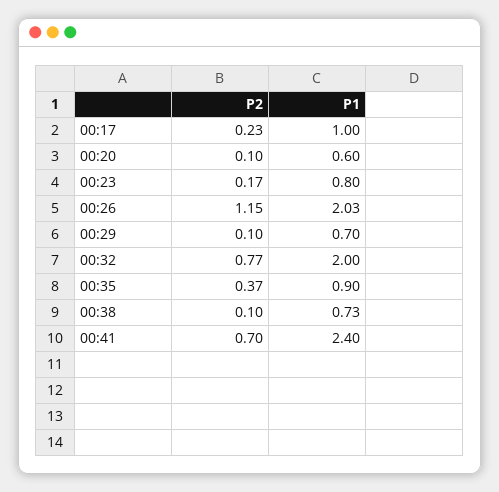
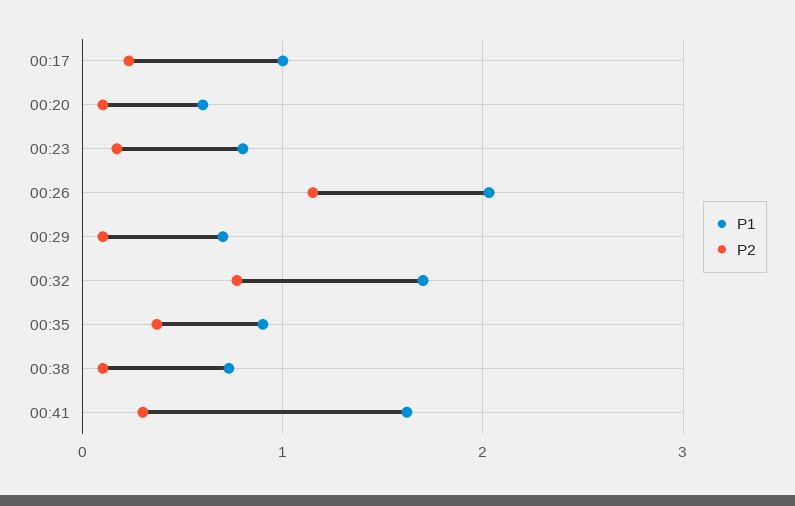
  {
    "P2": {
      "00:17": 0.23,
      "00:20": 0.1,
      "00:23": 0.17,
      "00:26": 1.15,
      "00:29": 0.1,
      "00:32": 0.77,
      "00:35": 0.37,
      "00:38": 0.1,
-     "00:41": 0.7
+     "00:41": 0.3
    },
    "P1": {
      "00:17": 1,
      "00:20": 0.6,
      "00:23": 0.8,
      "00:26": 2.03,
      "00:29": 0.7,
-     "00:32": 2,
+     "00:32": 1.7,
      "00:35": 0.9,
      "00:38": 0.73,
-     "00:41": 2.4
+     "00:41": 1.6
    }
  }

